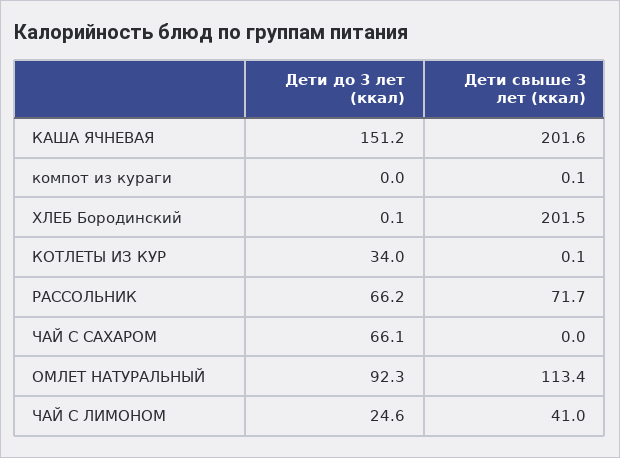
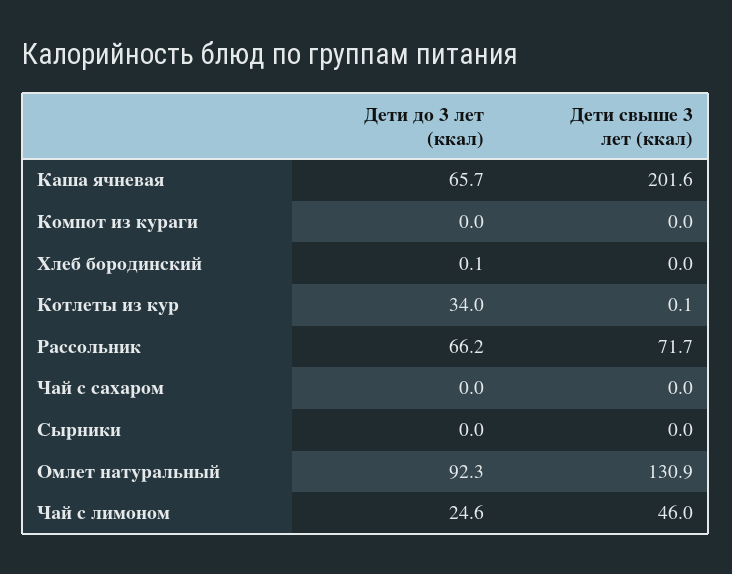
  {
    "Дети до 3 лет (ккал)": {
-     "КАША ЯЧНЕВАЯ": 151.2,
+     "КАША ЯЧНЕВАЯ": 65.7,
      "компот из кураги": 0,
      "ХЛЕБ Бородинский": 0.1,
      "КОТЛЕТЫ ИЗ КУР": 34,
      "РАССОЛЬНИК": 66.2,
-     "ЧАЙ С САХАРОМ": 66.1,
+     "ЧАЙ С САХАРОМ": 0,
      "ОМЛЕТ НАТУРАЛЬНЫЙ": 92.3,
-     "ЧАЙ С ЛИМОНОМ": 24.6
+     "ЧАЙ С ЛИМОНОМ": 24.6,
+     "Сырники": 0
    },
    "Дети свыше 3 лет (ккал)": {
      "КАША ЯЧНЕВАЯ": 201.6,
-     "компот из кураги": 0.1,
+     "компот из кураги": 0,
-     "ХЛЕБ Бородинский": 201.5,
+     "ХЛЕБ Бородинский": 0,
      "КОТЛЕТЫ ИЗ КУР": 0.1,
      "РАССОЛЬНИК": 71.7,
      "ЧАЙ С САХАРОМ": 0,
-     "ОМЛЕТ НАТУРАЛЬНЫЙ": 113.4,
+     "ОМЛЕТ НАТУРАЛЬНЫЙ": 130.9,
-     "ЧАЙ С ЛИМОНОМ": 41
+     "ЧАЙ С ЛИМОНОМ": 46,
+     "Сырники": 0
    }
  }

